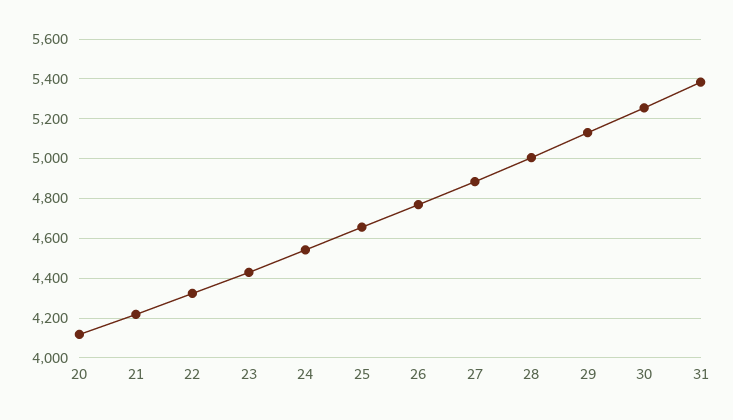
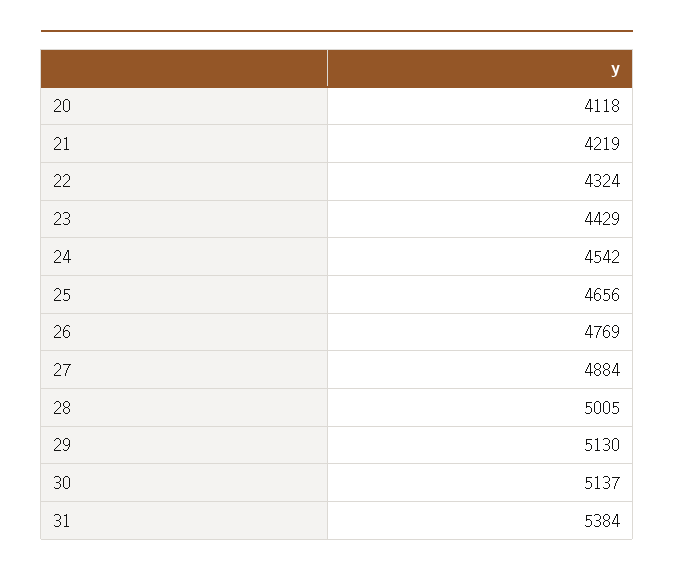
  {
    "20": 4118,
    "21": 4219,
    "22": 4324,
    "23": 4429,
    "24": 4542,
    "25": 4656,
    "26": 4769,
    "27": 4884,
    "28": 5005,
    "29": 5130,
-   "30": 5250,
+   "30": 5137,
    "31": 5384
  }

